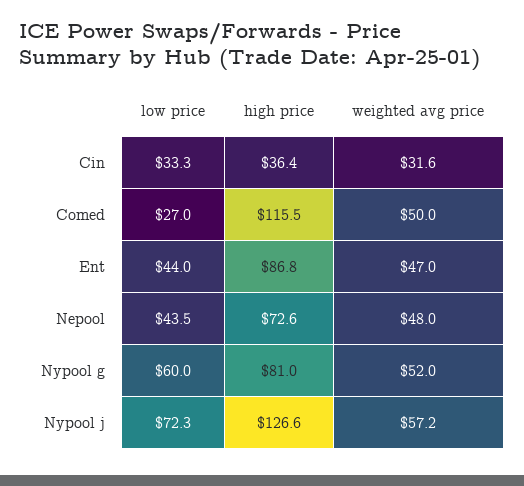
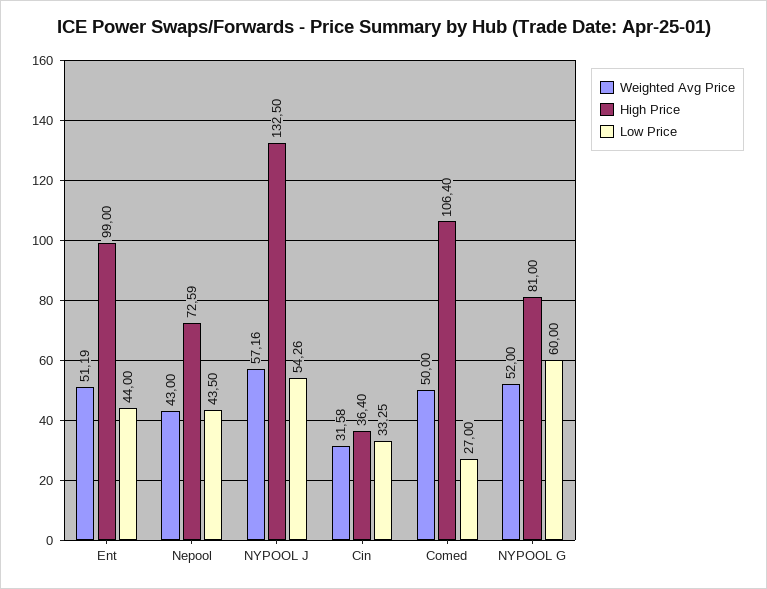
  {
    "low price": {
      "Cin": 33.25,
      "Comed": 27,
      "Ent": 44,
      "Nepool": 43.5,
      "Nypool g": 60,
-     "Nypool j": 72.3
+     "Nypool j": 54.26
    },
    "high price": {
      "Cin": 36.4,
-     "Comed": 115.5,
+     "Comed": 106.4,
-     "Ent": 86.8,
+     "Ent": 99,
      "Nepool": 72.59,
      "Nypool g": 81,
-     "Nypool j": 126.6
+     "Nypool j": 132.5
    },
    "weighted avg price": {
      "Cin": 31.58,
      "Comed": 50,
-     "Ent": 47,
+     "Ent": 51.19,
-     "Nepool": 48,
+     "Nepool": 43,
      "Nypool g": 52,
      "Nypool j": 57.16
    }
  }

